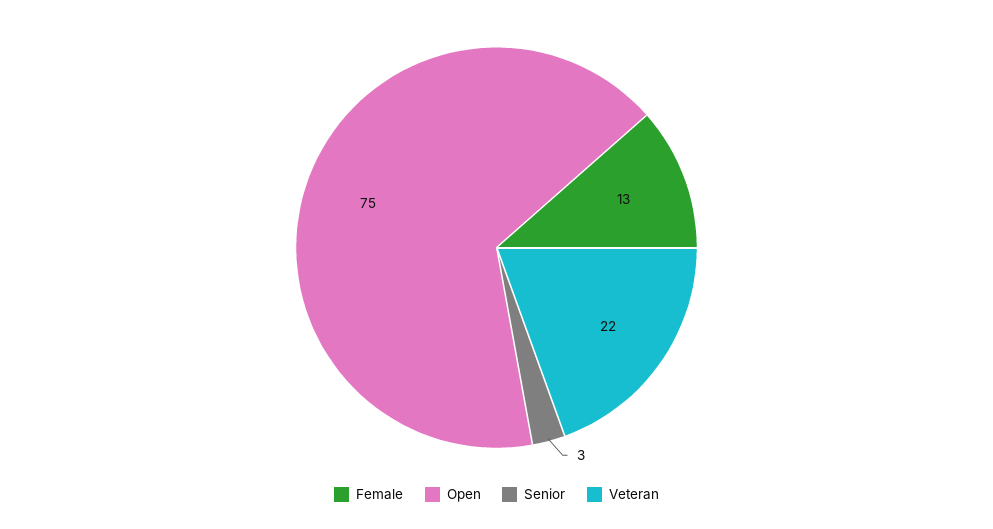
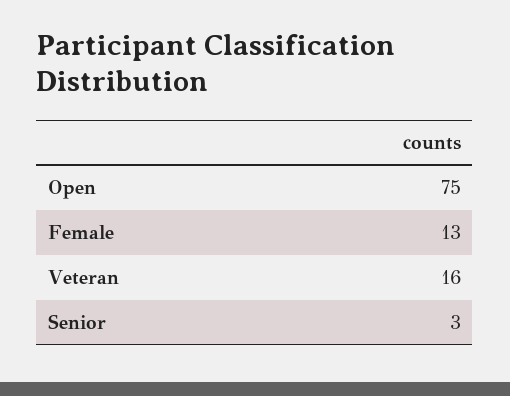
  {
    "Female": 13,
    "Open": 75,
    "Senior": 3,
-   "Veteran": 22
+   "Veteran": 16
  }

